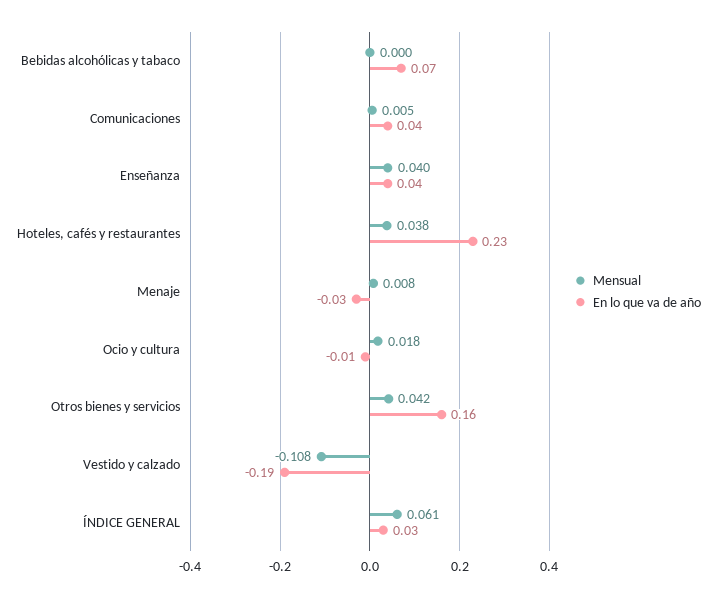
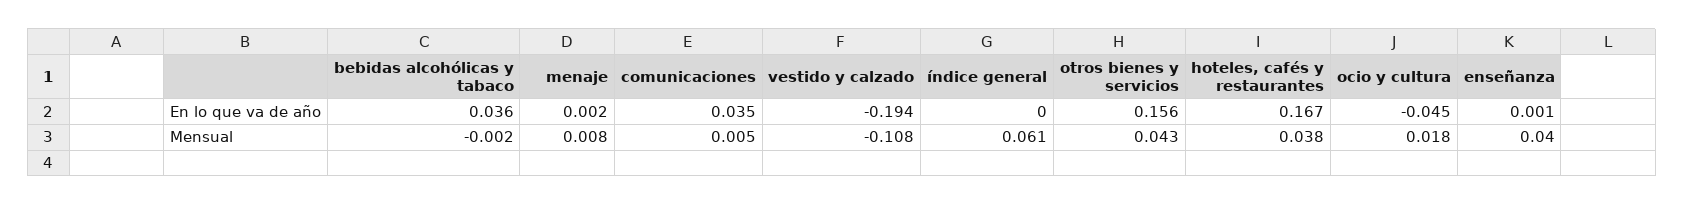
  {
    "Mensual": {
-     "Bebidas alcohólicas y tabaco": 0,
+     "Bebidas alcohólicas y tabaco": -0.002,
      "Comunicaciones": 0.005,
      "Enseñanza": 0.04,
      "Hoteles, cafés y restaurantes": 0.038,
      "Menaje": 0.008,
      "Ocio y cultura": 0.018,
-     "Otros bienes y servicios": 0.042,
+     "Otros bienes y servicios": 0.043,
      "Vestido y calzado": -0.108,
      "ÍNDICE GENERAL": 0.061
    },
    "En lo que va de año": {
-     "Bebidas alcohólicas y tabaco": 0.07,
+     "Bebidas alcohólicas y tabaco": 0.036,
      "Comunicaciones": 0.035,
-     "Enseñanza": 0.04,
+     "Enseñanza": 0.001,
-     "Hoteles, cafés y restaurantes": 0.23,
+     "Hoteles, cafés y restaurantes": 0.167,
-     "Menaje": -0.03,
+     "Menaje": 0.002,
-     "Ocio y cultura": -0.01,
+     "Ocio y cultura": -0.045,
      "Otros bienes y servicios": 0.156,
      "Vestido y calzado": -0.194,
-     "ÍNDICE GENERAL": 0.03
+     "ÍNDICE GENERAL": 0
    }
  }

